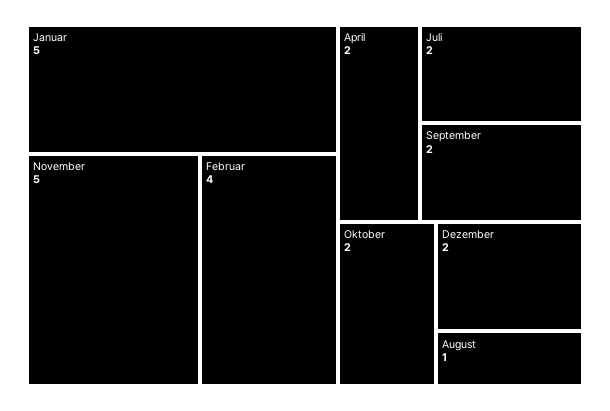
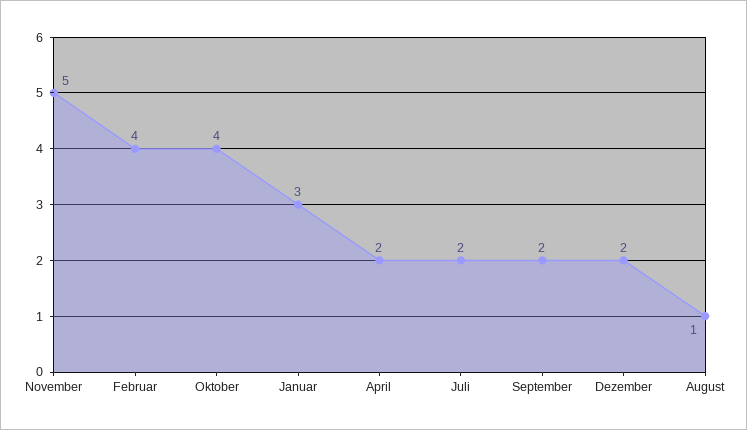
  {
-   "Januar": 5,
+   "Januar": 3,
    "November": 5,
    "Februar": 4,
    "April": 2,
    "Juli": 2,
    "September": 2,
-   "Oktober": 2,
+   "Oktober": 4,
    "Dezember": 2,
    "August": 1
  }

